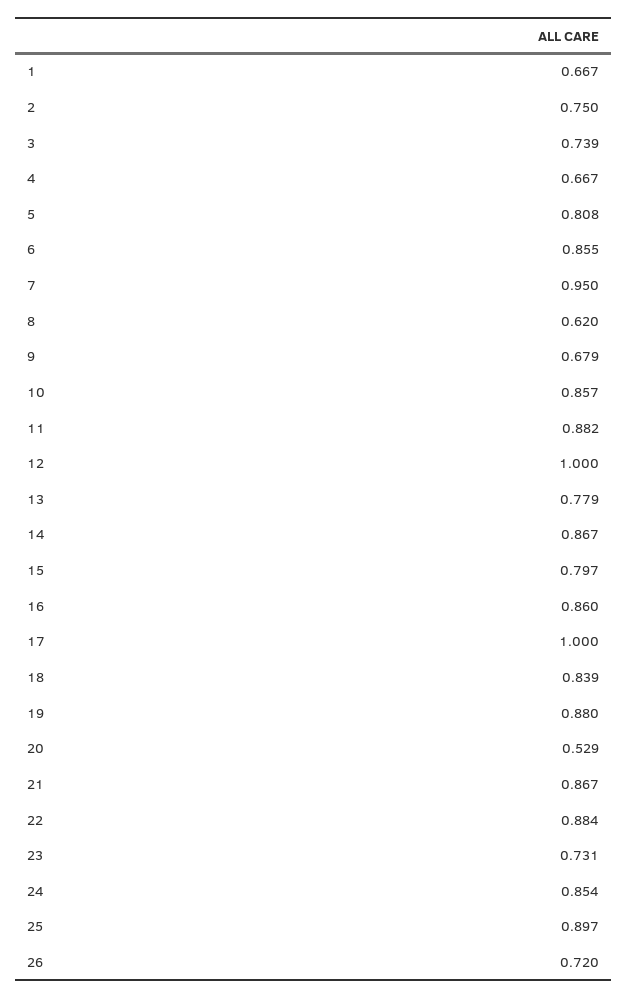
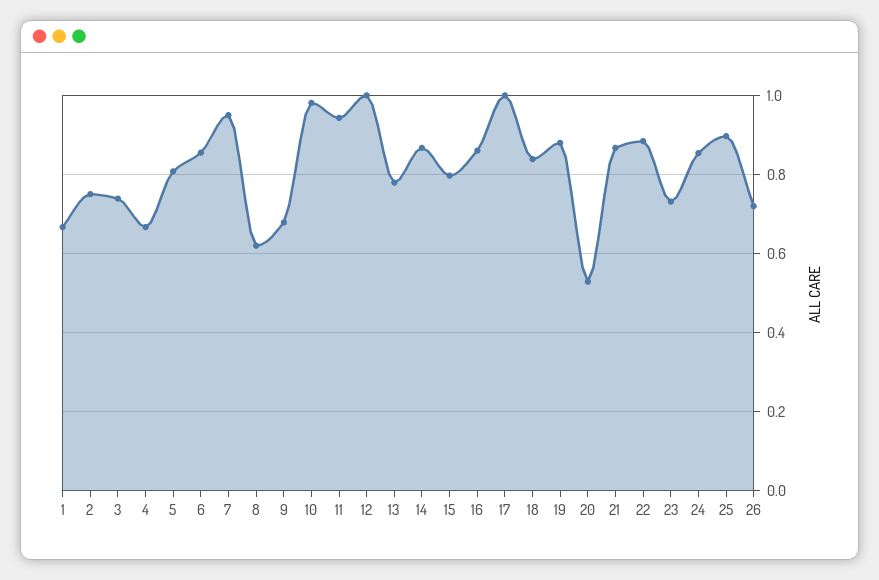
  {
    "1": 0.667,
    "2": 0.75,
    "3": 0.739,
    "4": 0.667,
    "5": 0.808,
    "6": 0.855,
    "7": 0.95,
    "8": 0.62,
    "9": 0.679,
-   "10": 0.857,
+   "10": 0.98,
-   "11": 0.882,
+   "11": 0.94,
    "12": 1,
    "13": 0.779,
    "14": 0.867,
    "15": 0.797,
    "16": 0.86,
    "17": 1,
    "18": 0.839,
    "19": 0.88,
    "20": 0.529,
    "21": 0.867,
    "22": 0.884,
    "23": 0.731,
    "24": 0.854,
    "25": 0.897,
    "26": 0.72
  }

